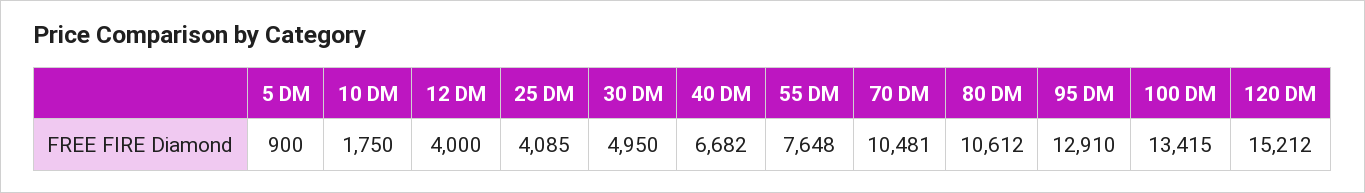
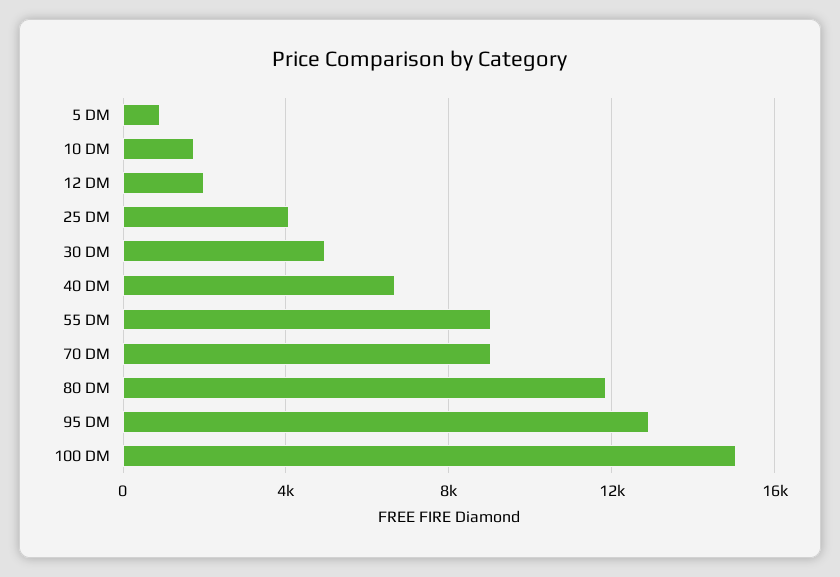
  {
    "5 DM": 900,
    "10 DM": 1750,
-   "12 DM": 4000,
+   "12 DM": 2000,
    "25 DM": 4085,
    "30 DM": 4950,
    "40 DM": 6682,
-   "55 DM": 7648,
+   "55 DM": 9000,
-   "70 DM": 10481,
+   "70 DM": 9000,
-   "80 DM": 10612,
+   "80 DM": 12000,
    "95 DM": 12910,
-   "100 DM": 13415,
+   "100 DM": 15000
-   "120 DM": 15212
  }

